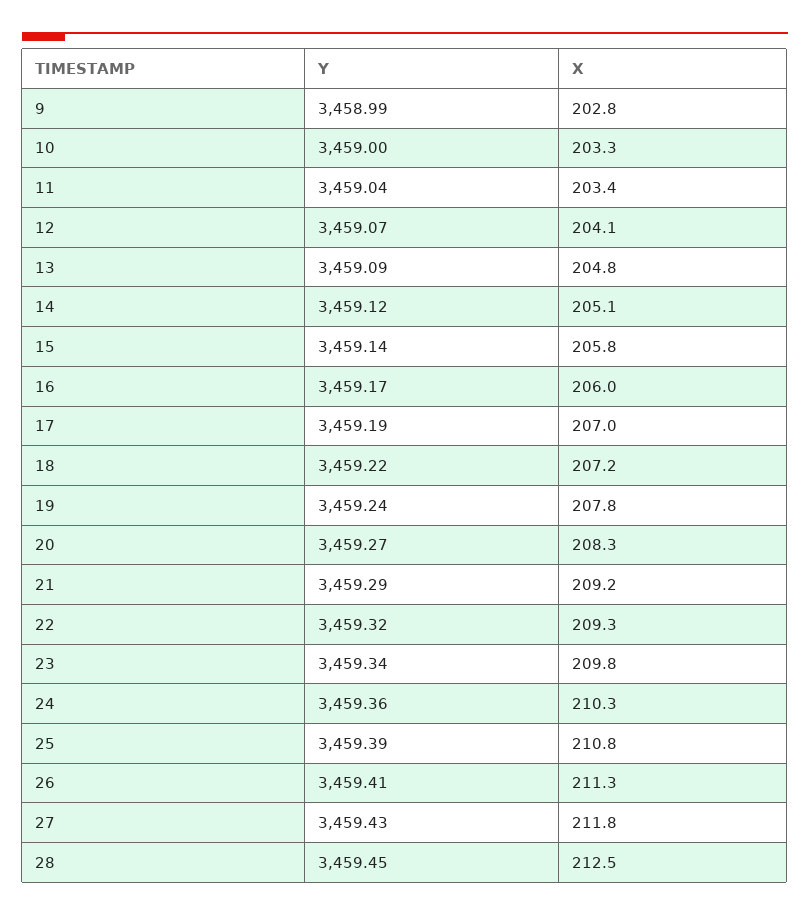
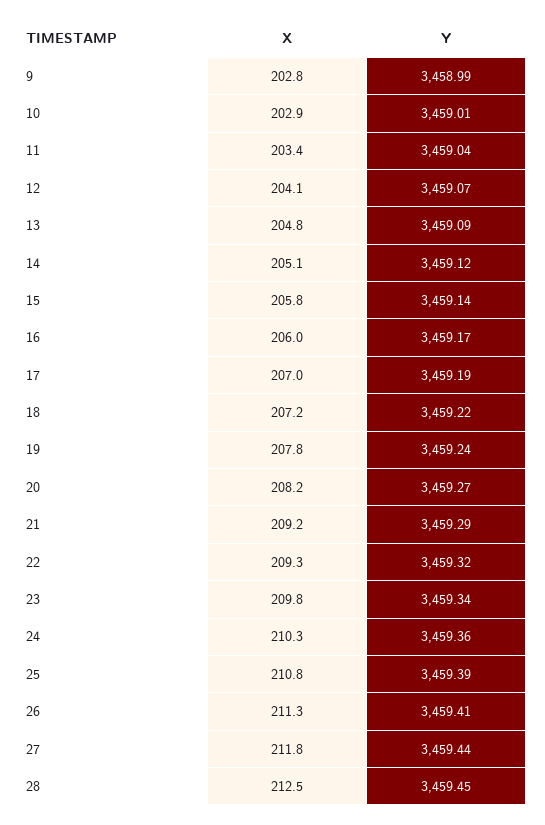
  {
    "Y": {
      "9": 3458.99,
-     "10": 3459,
+     "10": 3459.01,
      "11": 3459.04,
      "12": 3459.07,
      "13": 3459.09,
      "14": 3459.12,
      "15": 3459.14,
      "16": 3459.17,
      "17": 3459.19,
      "18": 3459.22,
      "19": 3459.24,
      "20": 3459.27,
      "21": 3459.29,
      "22": 3459.32,
      "23": 3459.34,
      "24": 3459.36,
      "25": 3459.39,
      "26": 3459.41,
-     "27": 3459.43,
+     "27": 3459.44,
      "28": 3459.45
    },
    "X": {
      "9": 202.8,
-     "10": 203.3,
+     "10": 202.9,
      "11": 203.4,
      "12": 204.1,
      "13": 204.8,
      "14": 205.1,
      "15": 205.8,
      "16": 206,
      "17": 207,
      "18": 207.2,
      "19": 207.8,
-     "20": 208.3,
+     "20": 208.2,
      "21": 209.2,
      "22": 209.3,
      "23": 209.8,
      "24": 210.3,
      "25": 210.8,
      "26": 211.3,
      "27": 211.8,
      "28": 212.5
    }
  }

